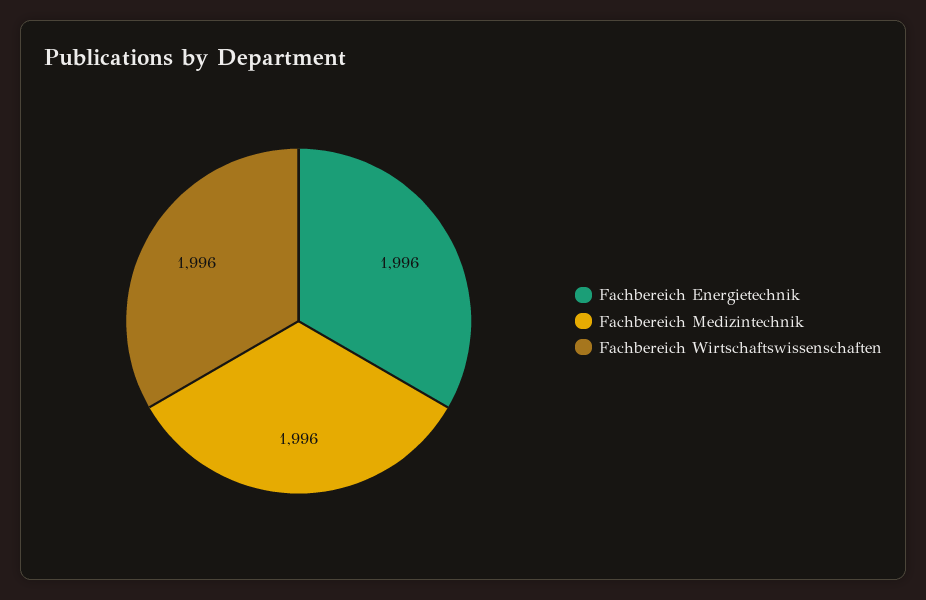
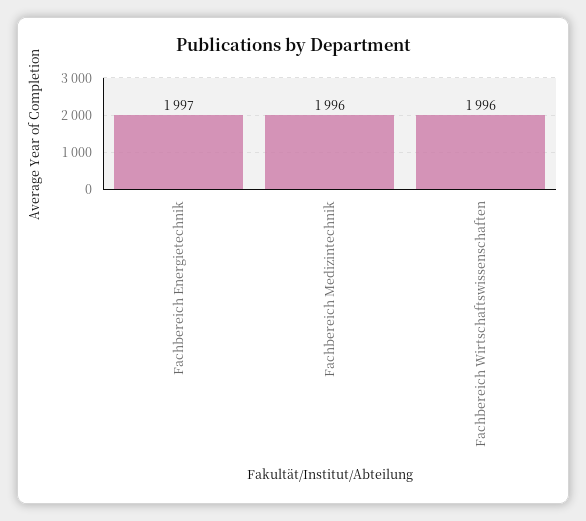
  {
-   "Fachbereich Energietechnik": 1996,
+   "Fachbereich Energietechnik": 1997,
    "Fachbereich Medizintechnik": 1996,
    "Fachbereich Wirtschaftswissenschaften": 1996
  }

